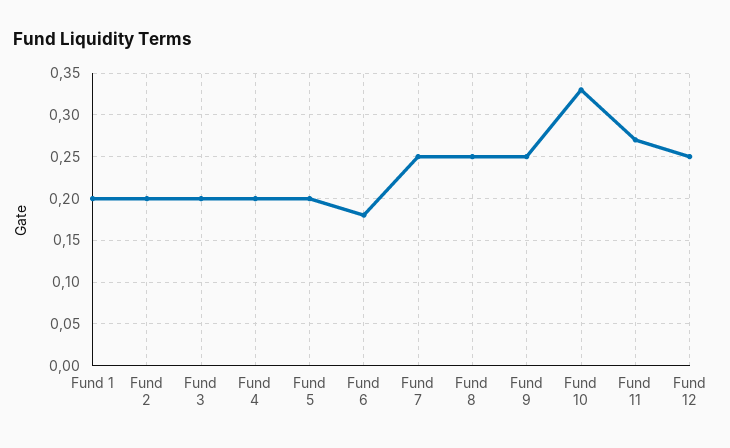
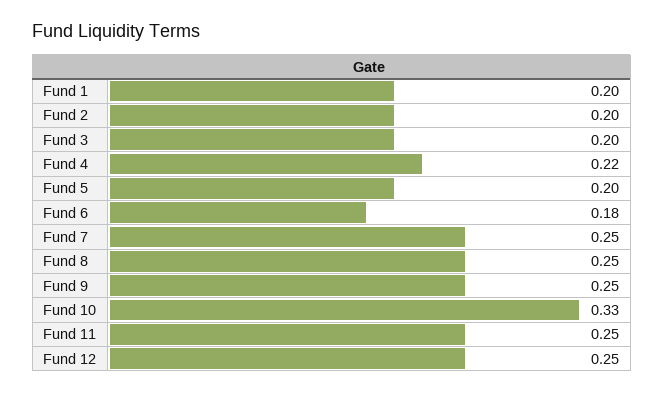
  {
    "Fund 1": 0.2,
    "Fund 2": 0.2,
    "Fund 3": 0.2,
-   "Fund 4": 0.2,
+   "Fund 4": 0.22,
    "Fund 5": 0.2,
    "Fund 6": 0.18,
    "Fund 7": 0.25,
    "Fund 8": 0.25,
    "Fund 9": 0.25,
    "Fund 10": 0.33,
-   "Fund 11": 0.27,
+   "Fund 11": 0.25,
    "Fund 12": 0.25
  }

